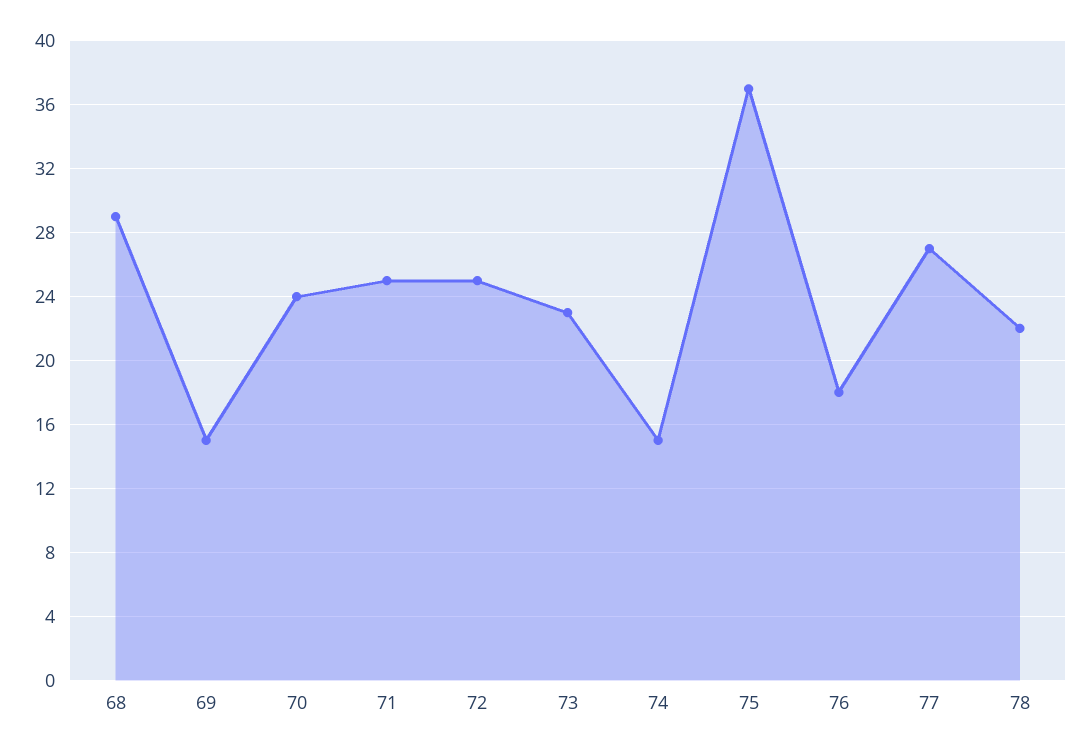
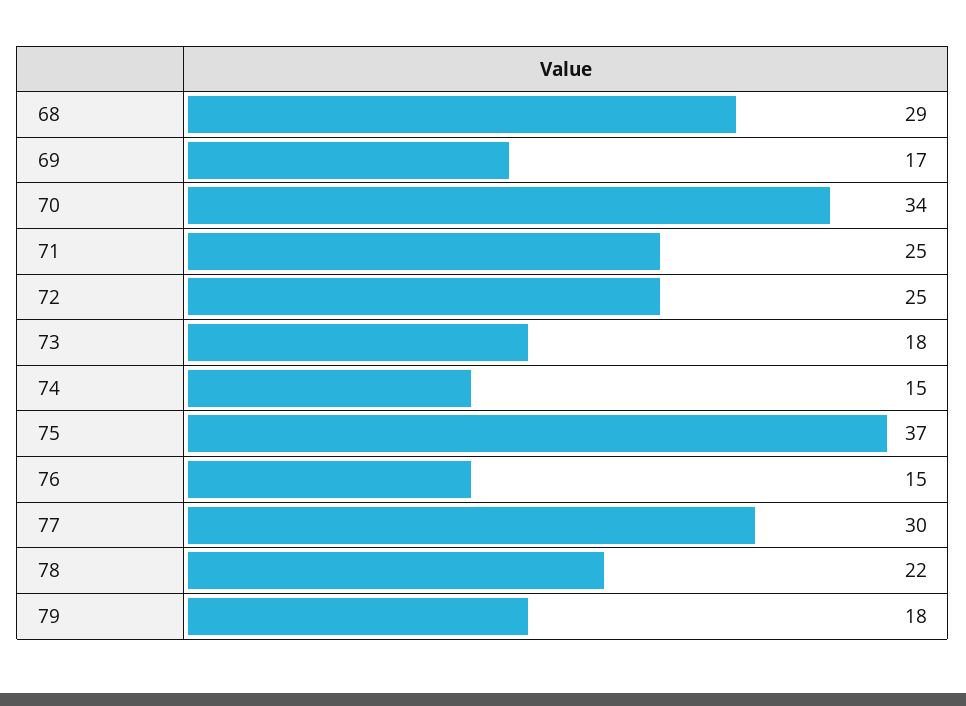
  {
    "68": 29,
-   "69": 15,
+   "69": 17,
-   "70": 24,
+   "70": 34,
    "71": 25,
    "72": 25,
-   "73": 23,
+   "73": 18,
    "74": 15,
    "75": 37,
-   "76": 18,
+   "76": 15,
-   "77": 27,
+   "77": 30,
-   "78": 22
+   "78": 22,
+   "79": 18
  }

